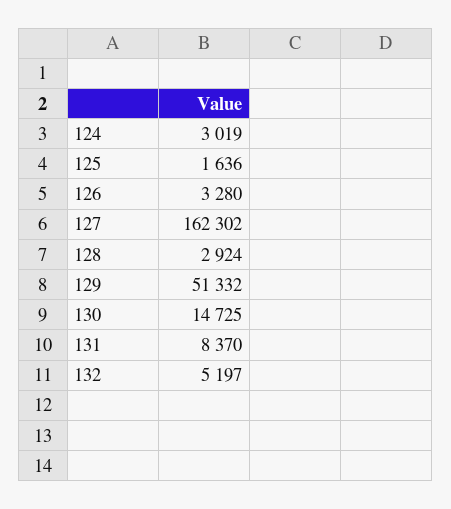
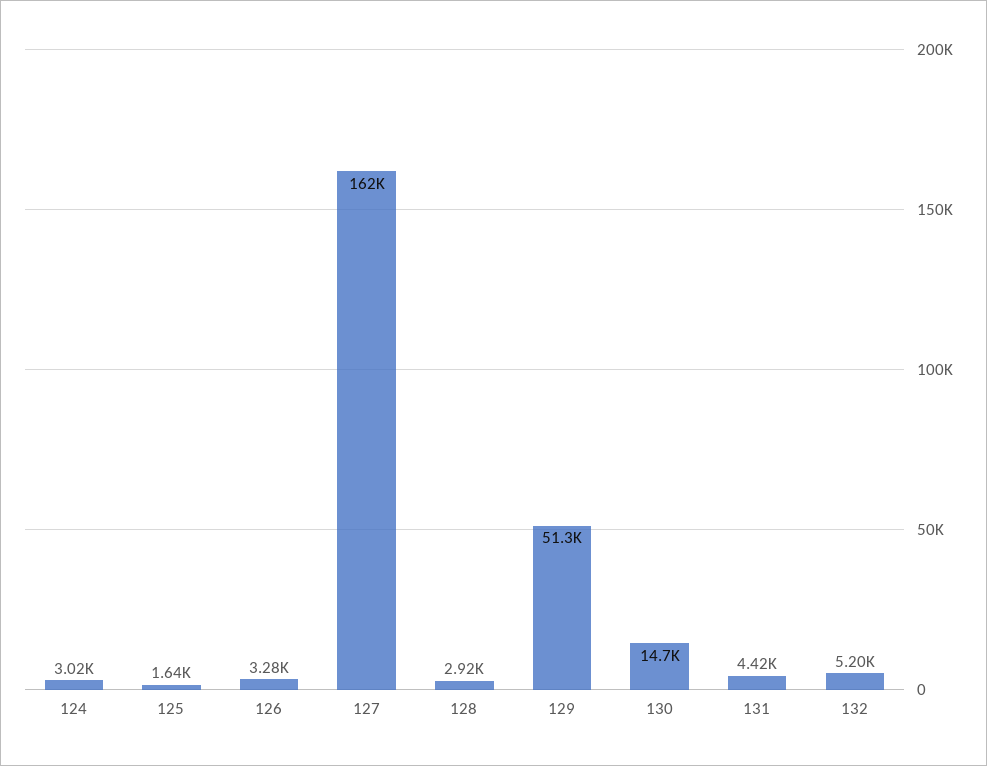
  {
    "124": 3019,
    "125": 1636,
    "126": 3280,
    "127": 162302,
    "128": 2924,
    "129": 51332,
    "130": 14725,
-   "131": 8370,
+   "131": 4420,
    "132": 5197
  }

